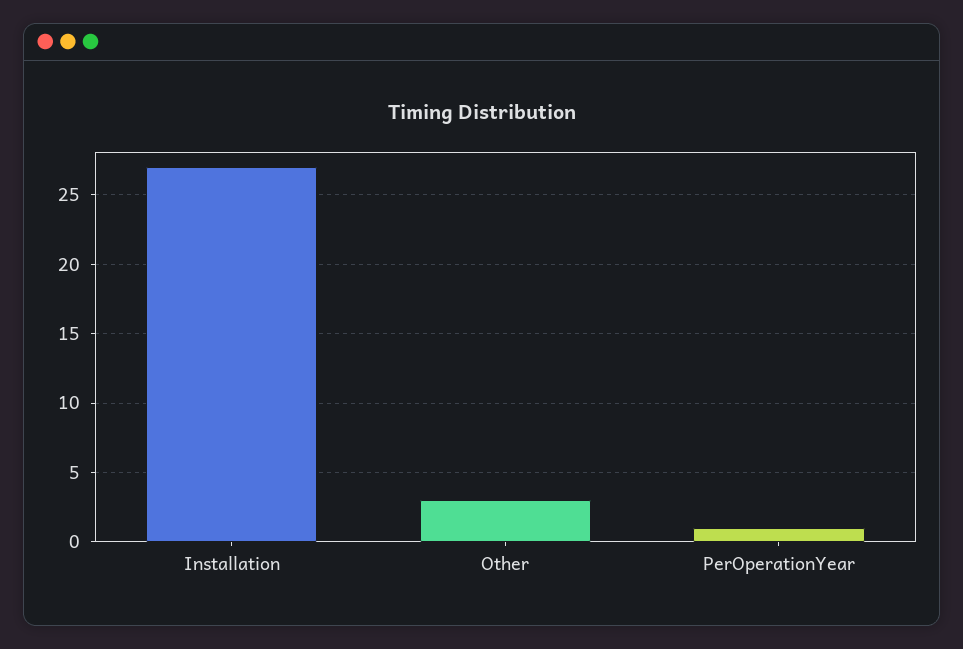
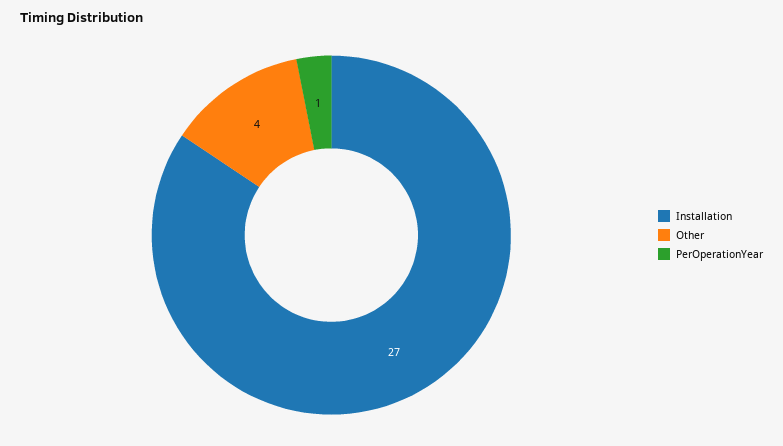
  {
    "Installation": 27,
-   "Other": 3,
+   "Other": 4,
    "PerOperationYear": 1
  }

